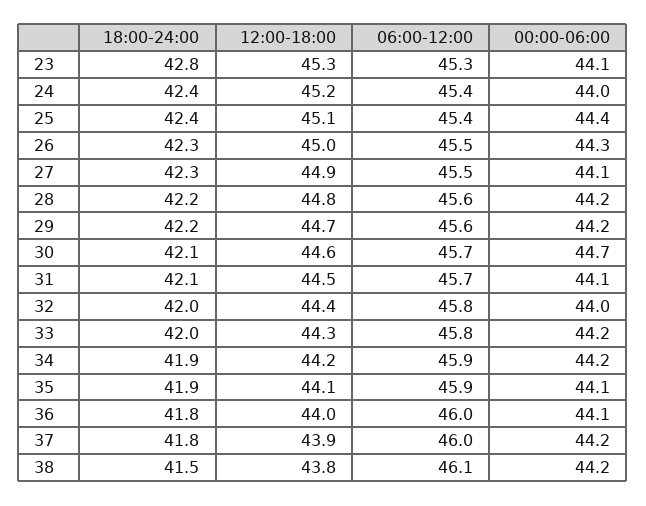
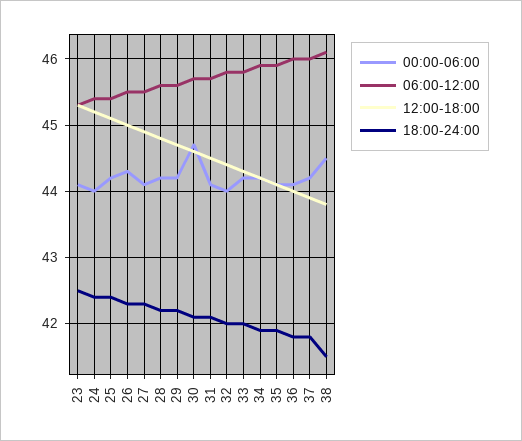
  {
    "18:00-24:00": {
-     "23": 42.8,
+     "23": 42.5,
      "24": 42.4,
      "25": 42.4,
      "26": 42.3,
      "27": 42.3,
      "28": 42.2,
      "29": 42.2,
      "30": 42.1,
      "31": 42.1,
      "32": 42,
      "33": 42,
      "34": 41.9,
      "35": 41.9,
      "36": 41.8,
      "37": 41.8,
      "38": 41.5
    },
    "12:00-18:00": {
      "23": 45.3,
      "24": 45.2,
      "25": 45.1,
      "26": 45,
      "27": 44.9,
      "28": 44.8,
      "29": 44.7,
      "30": 44.6,
      "31": 44.5,
      "32": 44.4,
      "33": 44.3,
      "34": 44.2,
      "35": 44.1,
      "36": 44,
      "37": 43.9,
      "38": 43.8
    },
    "06:00-12:00": {
      "23": 45.3,
      "24": 45.4,
      "25": 45.4,
      "26": 45.5,
      "27": 45.5,
      "28": 45.6,
      "29": 45.6,
      "30": 45.7,
      "31": 45.7,
      "32": 45.8,
      "33": 45.8,
      "34": 45.9,
      "35": 45.9,
      "36": 46,
      "37": 46,
      "38": 46.1
    },
    "00:00-06:00": {
      "23": 44.1,
      "24": 44,
-     "25": 44.4,
+     "25": 44.2,
      "26": 44.3,
      "27": 44.1,
      "28": 44.2,
      "29": 44.2,
      "30": 44.7,
      "31": 44.1,
      "32": 44,
      "33": 44.2,
      "34": 44.2,
      "35": 44.1,
      "36": 44.1,
      "37": 44.2,
-     "38": 44.2
+     "38": 44.5
    }
  }

